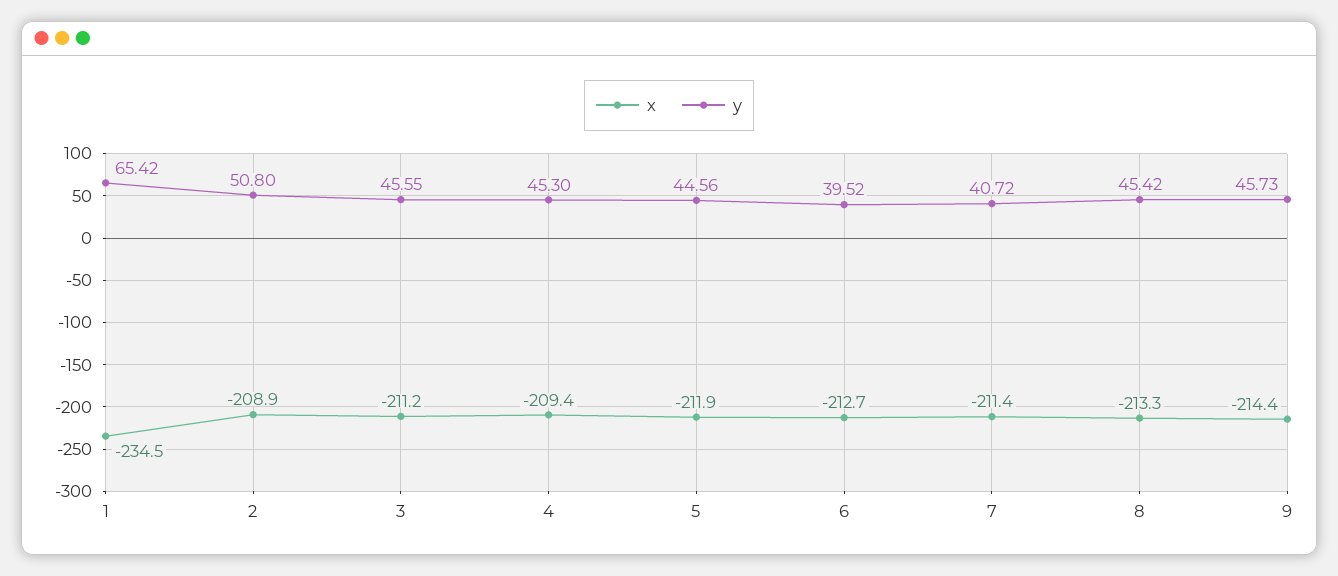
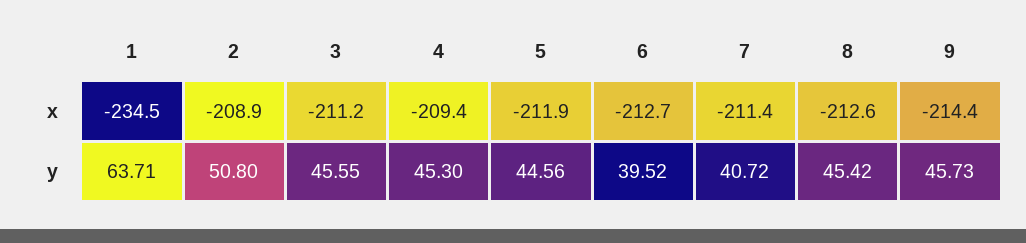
  {
    "x": {
      "1": -234.5,
      "2": -208.9,
      "3": -211.2,
      "4": -209.4,
      "5": -211.9,
      "6": -212.7,
      "7": -211.4,
-     "8": -213.3,
+     "8": -212.6,
      "9": -214.4
    },
    "y": {
-     "1": 65.42,
+     "1": 63.71,
      "2": 50.8,
      "3": 45.55,
      "4": 45.3,
      "5": 44.56,
      "6": 39.52,
      "7": 40.72,
      "8": 45.42,
      "9": 45.73
    }
  }

